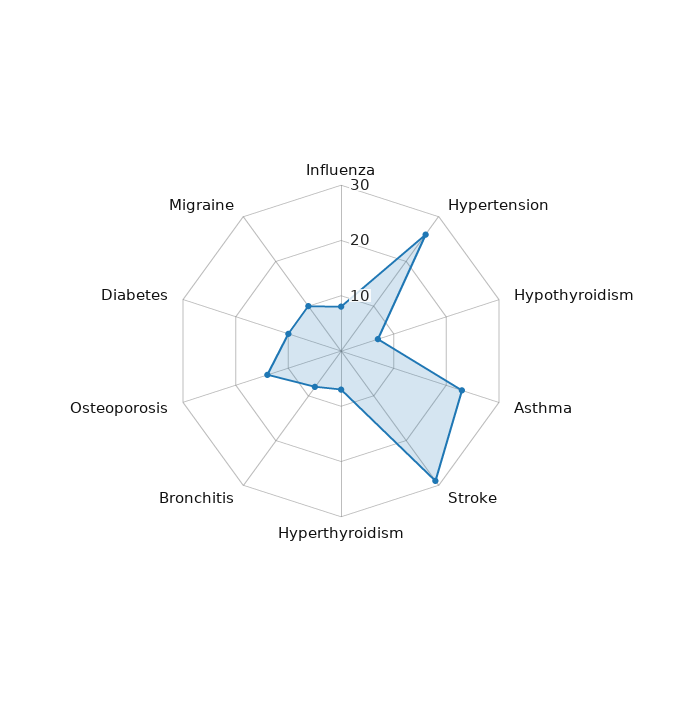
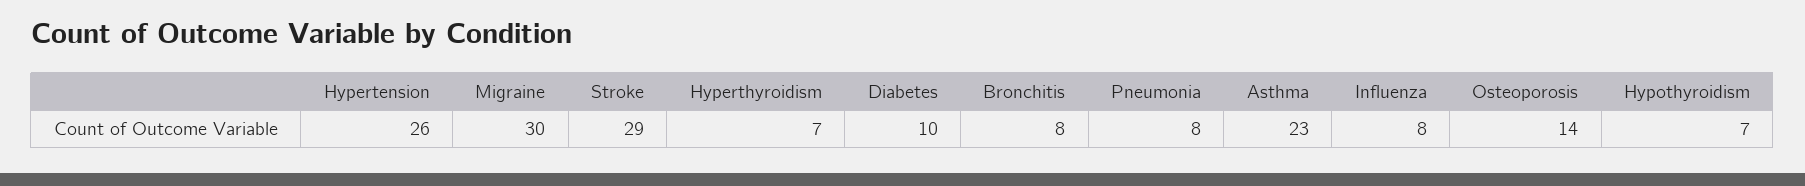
  {
    "Influenza": 8,
    "Hypertension": 26,
    "Hypothyroidism": 7,
    "Asthma": 23,
    "Stroke": 29,
    "Hyperthyroidism": 7,
    "Bronchitis": 8,
    "Osteoporosis": 14,
    "Diabetes": 10,
-   "Migraine": 10
+   "Migraine": 30,
+   "Pneumonia": 8
  }

